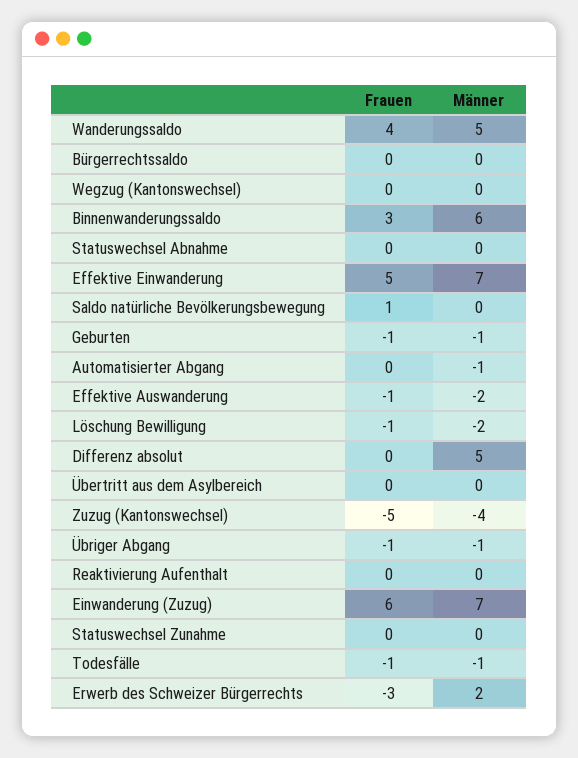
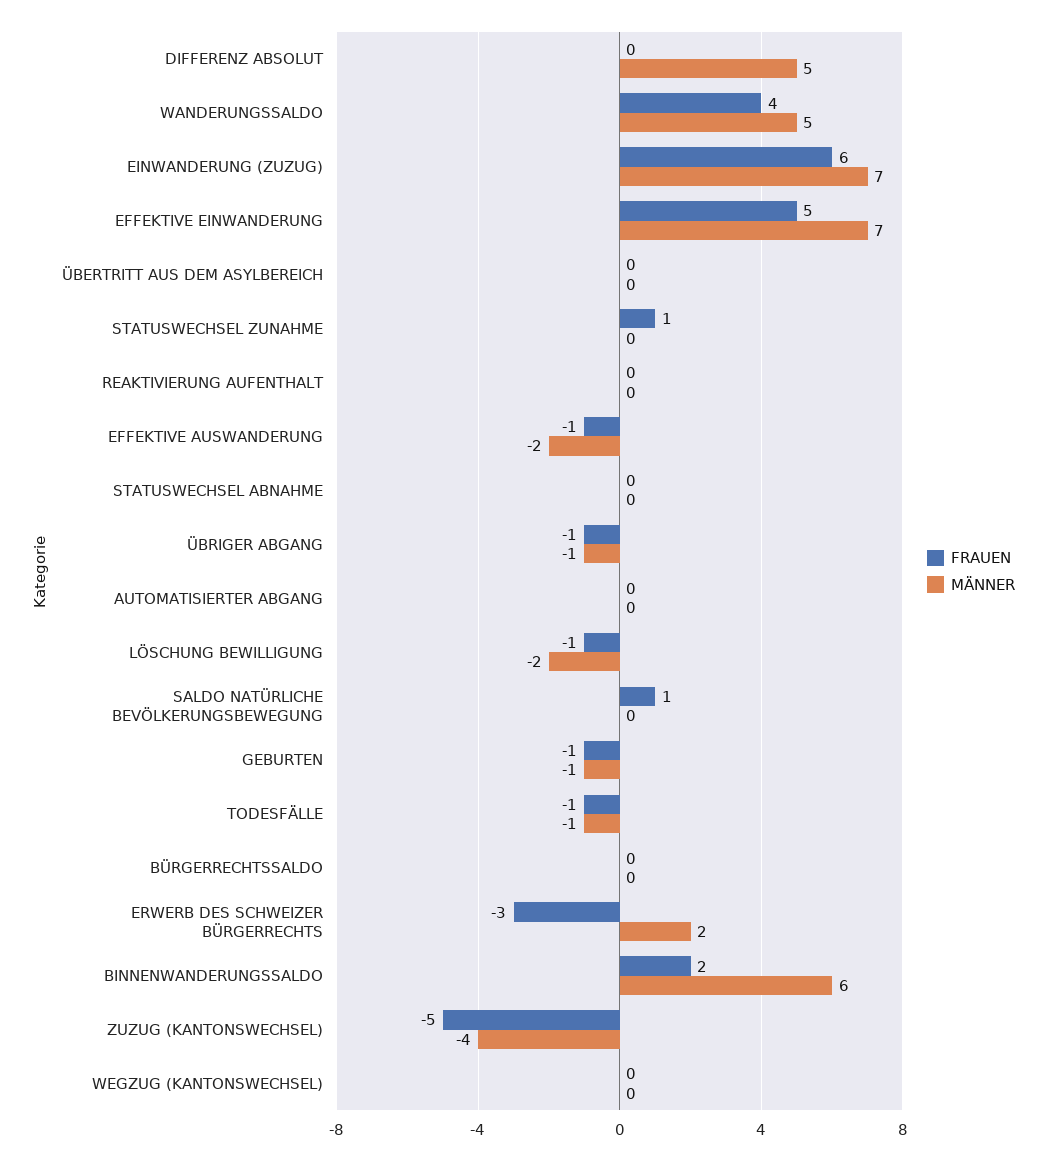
  {
    "Frauen": {
      "Wanderungssaldo": 4,
      "Bürgerrechtssaldo": 0,
      "Wegzug (Kantonswechsel)": 0,
-     "Binnenwanderungssaldo": 3,
+     "Binnenwanderungssaldo": 2,
      "Statuswechsel Abnahme": 0,
      "Effektive Einwanderung": 5,
      "Saldo natürliche Bevölkerungsbewegung": 1,
      "Geburten": -1,
      "Automatisierter Abgang": 0,
      "Effektive Auswanderung": -1,
      "Löschung Bewilligung": -1,
      "Differenz absolut": 0,
      "Übertritt aus dem Asylbereich": 0,
      "Zuzug (Kantonswechsel)": -5,
      "Übriger Abgang": -1,
      "Reaktivierung Aufenthalt": 0,
      "Einwanderung (Zuzug)": 6,
-     "Statuswechsel Zunahme": 0,
+     "Statuswechsel Zunahme": 1,
      "Todesfälle": -1,
      "Erwerb des Schweizer Bürgerrechts": -3
    },
    "Männer": {
      "Wanderungssaldo": 5,
      "Bürgerrechtssaldo": 0,
      "Wegzug (Kantonswechsel)": 0,
      "Binnenwanderungssaldo": 6,
      "Statuswechsel Abnahme": 0,
      "Effektive Einwanderung": 7,
      "Saldo natürliche Bevölkerungsbewegung": 0,
      "Geburten": -1,
-     "Automatisierter Abgang": -1,
+     "Automatisierter Abgang": 0,
      "Effektive Auswanderung": -2,
      "Löschung Bewilligung": -2,
      "Differenz absolut": 5,
      "Übertritt aus dem Asylbereich": 0,
      "Zuzug (Kantonswechsel)": -4,
      "Übriger Abgang": -1,
      "Reaktivierung Aufenthalt": 0,
      "Einwanderung (Zuzug)": 7,
      "Statuswechsel Zunahme": 0,
      "Todesfälle": -1,
      "Erwerb des Schweizer Bürgerrechts": 2
    }
  }

